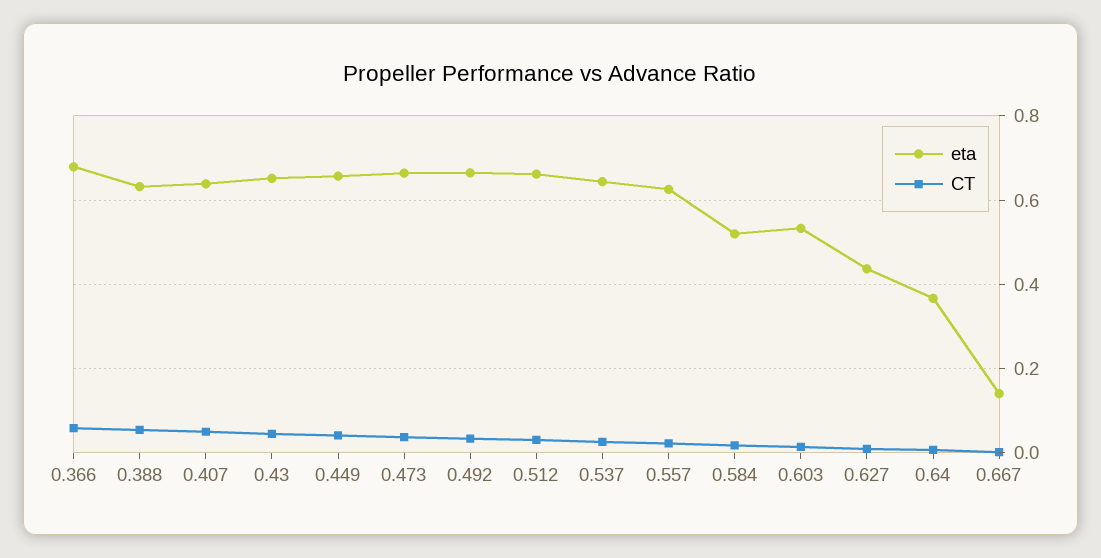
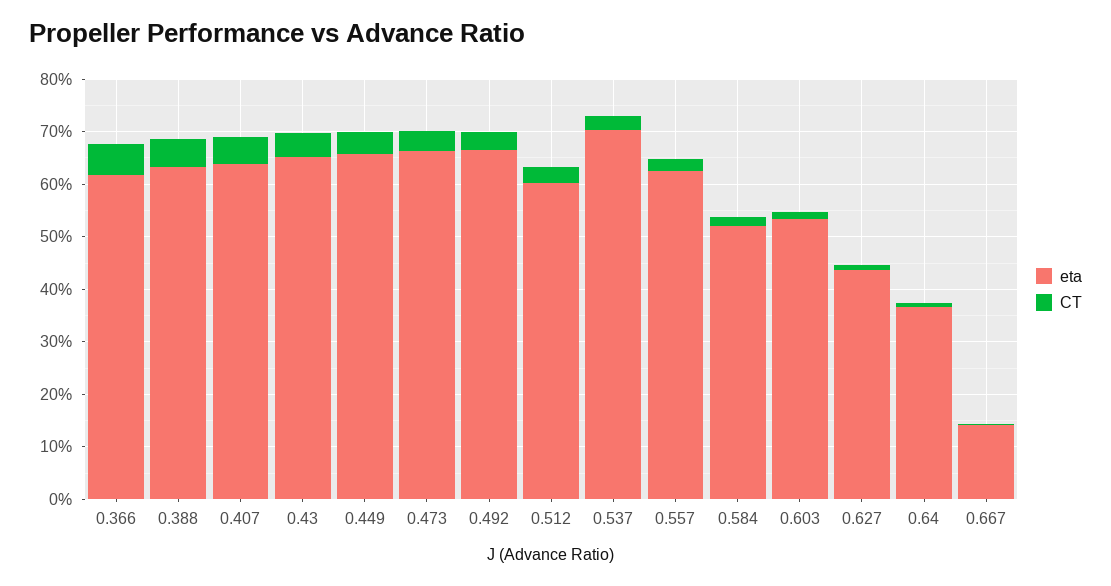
  {
    "eta": {
-     "0.366": 0.68,
+     "0.366": 0.62,
      "0.388": 0.64,
      "0.407": 0.64,
      "0.43": 0.66,
      "0.449": 0.66,
      "0.473": 0.66,
      "0.492": 0.66,
-     "0.512": 0.66,
+     "0.512": 0.6,
-     "0.537": 0.64,
+     "0.537": 0.7,
      "0.557": 0.62,
      "0.584": 0.52,
      "0.603": 0.54,
      "0.627": 0.44,
      "0.64": 0.36,
      "0.667": 0.14
    },
    "CT": {
      "0.366": 0.06,
      "0.388": 0.06,
      "0.407": 0.06,
      "0.43": 0.04,
      "0.449": 0.04,
      "0.473": 0.04,
      "0.492": 0.04,
      "0.512": 0.04,
      "0.537": 0.02,
      "0.557": 0.02,
      "0.584": 0.02,
      "0.603": 0.02,
      "0.627": 0,
      "0.64": 0,
      "0.667": 0
    }
  }

